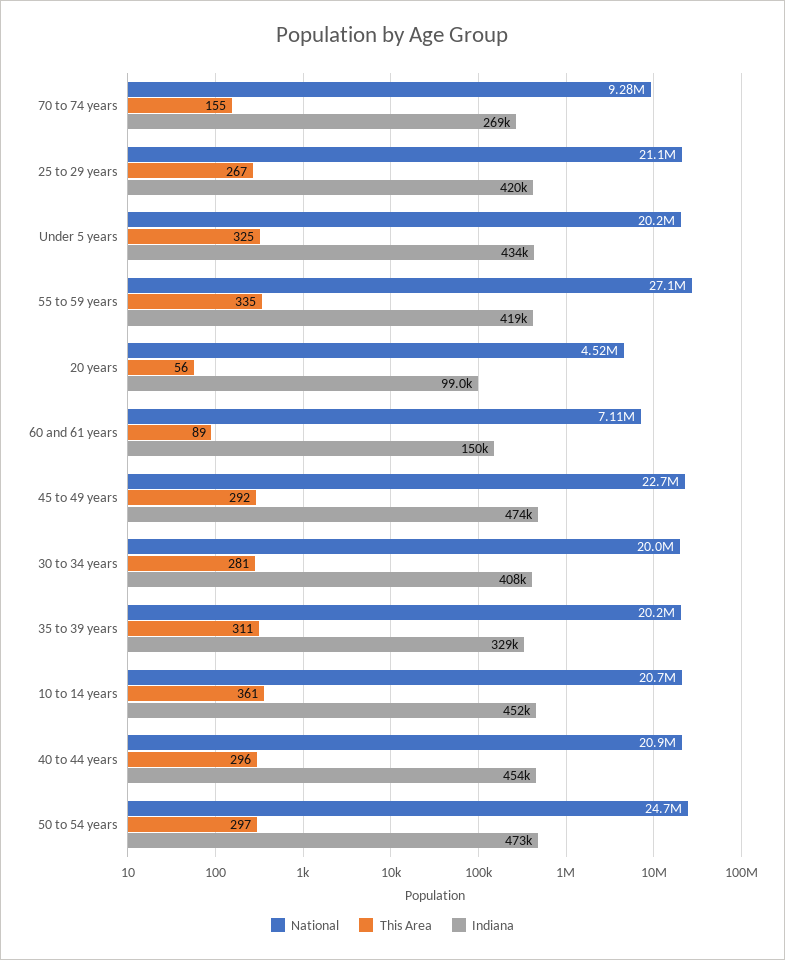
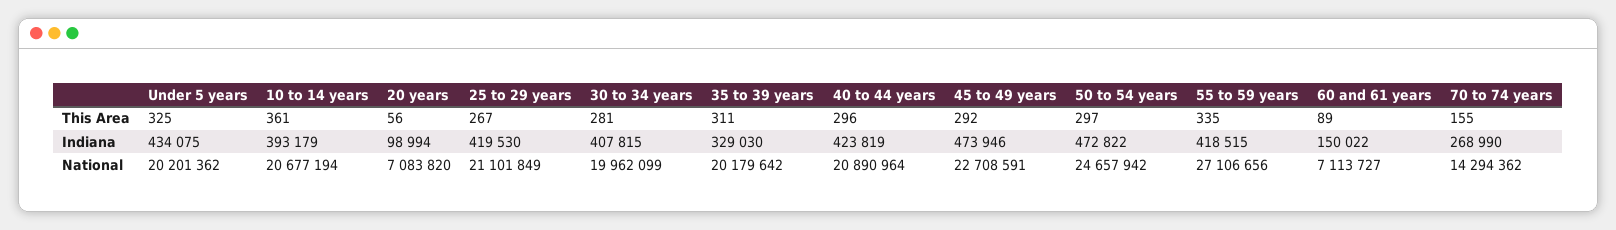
  {
    "National": {
-     "70 to 74 years": 9280000,
+     "70 to 74 years": 14294362,
      "25 to 29 years": 21101849,
      "Under 5 years": 20201362,
      "55 to 59 years": 27106656,
-     "20 years": 4520000,
+     "20 years": 7083820,
      "60 and 61 years": 7113727,
      "45 to 49 years": 22708591,
      "30 to 34 years": 19962099,
      "35 to 39 years": 20179642,
      "10 to 14 years": 20677194,
      "40 to 44 years": 20890964,
      "50 to 54 years": 24657942
    },
    "This Area": {
      "70 to 74 years": 155,
      "25 to 29 years": 267,
      "Under 5 years": 325,
      "55 to 59 years": 335,
      "20 years": 56,
      "60 and 61 years": 89,
      "45 to 49 years": 292,
      "30 to 34 years": 281,
      "35 to 39 years": 311,
      "10 to 14 years": 361,
      "40 to 44 years": 296,
      "50 to 54 years": 297
    },
    "Indiana": {
      "70 to 74 years": 268990,
      "25 to 29 years": 419530,
      "Under 5 years": 434075,
      "55 to 59 years": 418515,
      "20 years": 98994,
      "60 and 61 years": 150022,
      "45 to 49 years": 473946,
      "30 to 34 years": 407815,
      "35 to 39 years": 329030,
-     "10 to 14 years": 452000,
+     "10 to 14 years": 393179,
-     "40 to 44 years": 454000,
+     "40 to 44 years": 423819,
      "50 to 54 years": 472822
    }
  }

